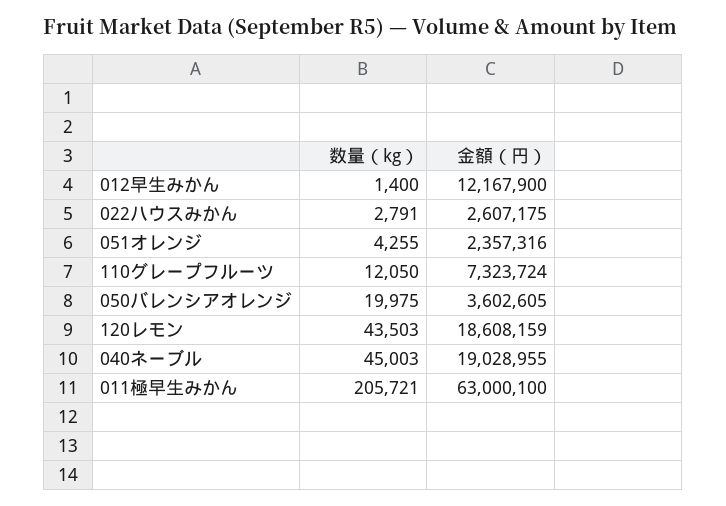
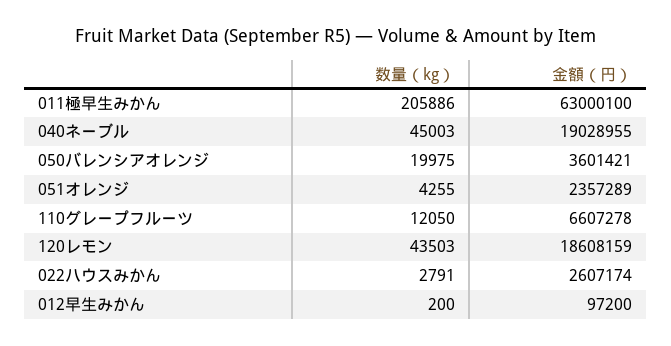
  {
    "数量（kg）": {
-     "012早生みかん": 1400,
+     "012早生みかん": 200,
      "022ハウスみかん": 2791,
      "051オレンジ": 4255,
      "110グレープフルーツ": 12050,
      "050バレンシアオレンジ": 19975,
      "120レモン": 43503,
      "040ネーブル": 45003,
-     "011極早生みかん": 205721
+     "011極早生みかん": 205886
    },
    "金額（円）": {
-     "012早生みかん": 12167900,
+     "012早生みかん": 97200,
-     "022ハウスみかん": 2607175,
+     "022ハウスみかん": 2607174,
-     "051オレンジ": 2357316,
+     "051オレンジ": 2357289,
-     "110グレープフルーツ": 7323724,
+     "110グレープフルーツ": 6607278,
-     "050バレンシアオレンジ": 3602605,
+     "050バレンシアオレンジ": 3601421,
      "120レモン": 18608159,
      "040ネーブル": 19028955,
      "011極早生みかん": 63000100
    }
  }

